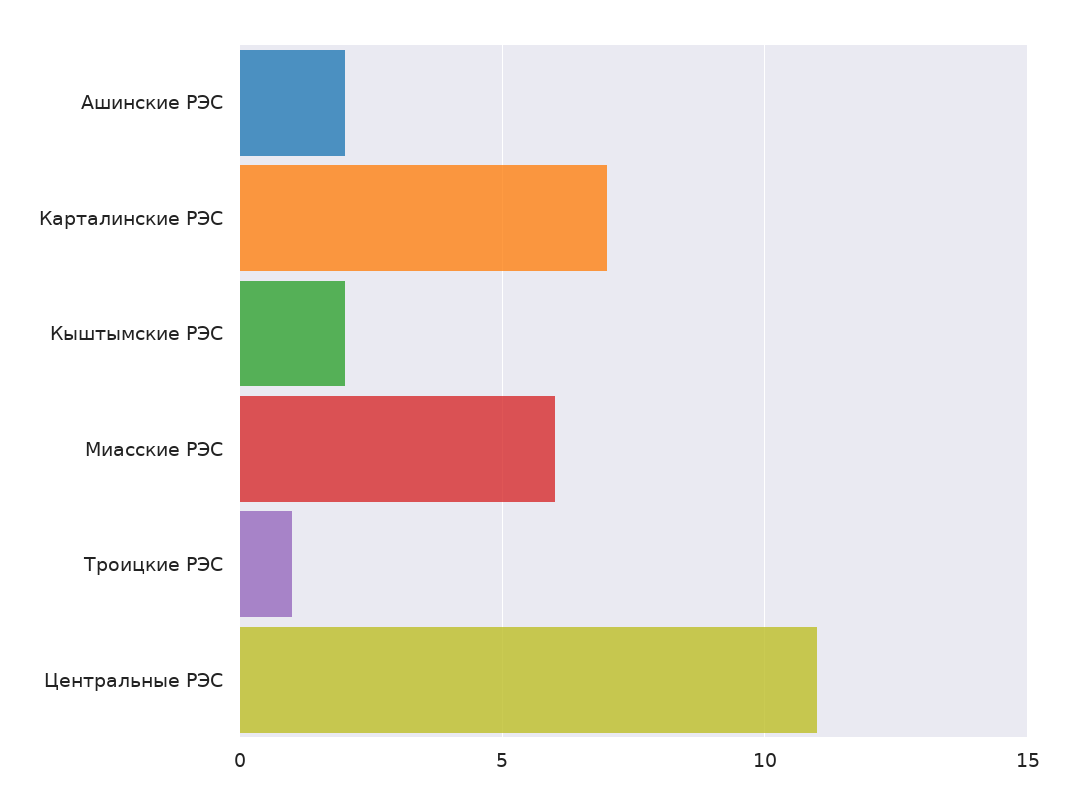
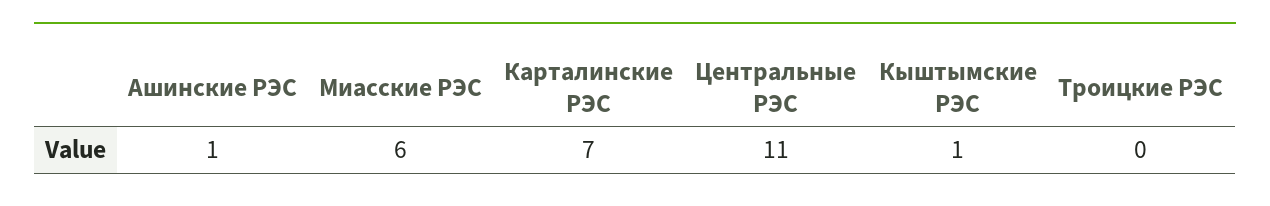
  {
-   "Ашинские РЭС": 2,
+   "Ашинские РЭС": 1,
    "Карталинские РЭС": 7,
-   "Кыштымские РЭС": 2,
+   "Кыштымские РЭС": 1,
    "Миасские РЭС": 6,
-   "Троицкие РЭС": 1,
+   "Троицкие РЭС": 0,
    "Центральные РЭС": 11
  }

